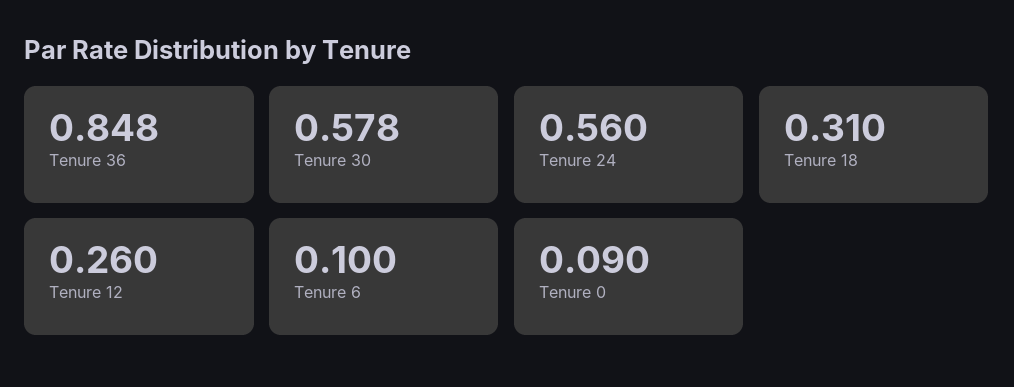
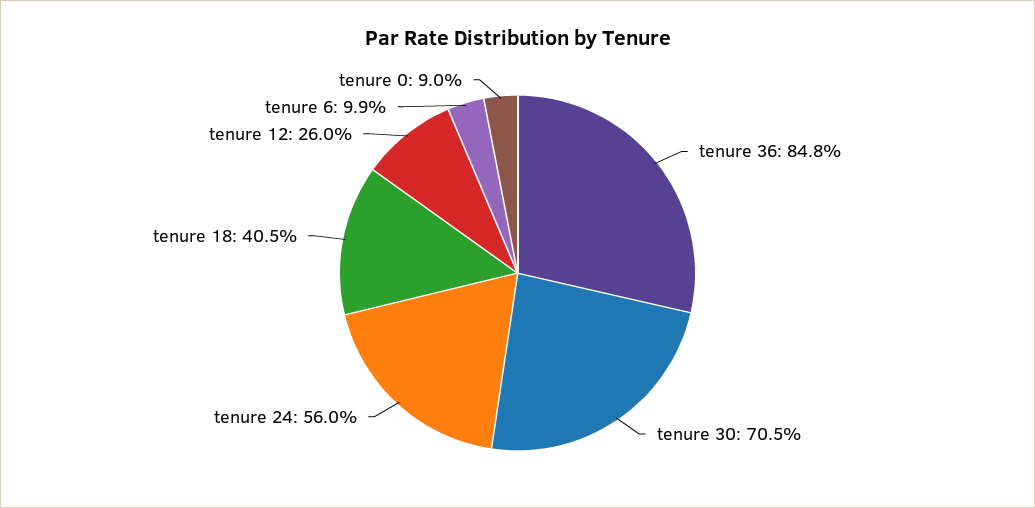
  {
    "Tenure 36": 0.848,
-   "Tenure 30": 0.578,
+   "Tenure 30": 0.705,
    "Tenure 24": 0.56,
-   "Tenure 18": 0.31,
+   "Tenure 18": 0.405,
    "Tenure 12": 0.26,
-   "Tenure 6": 0.1,
+   "Tenure 6": 0.099,
    "Tenure 0": 0.09
  }

